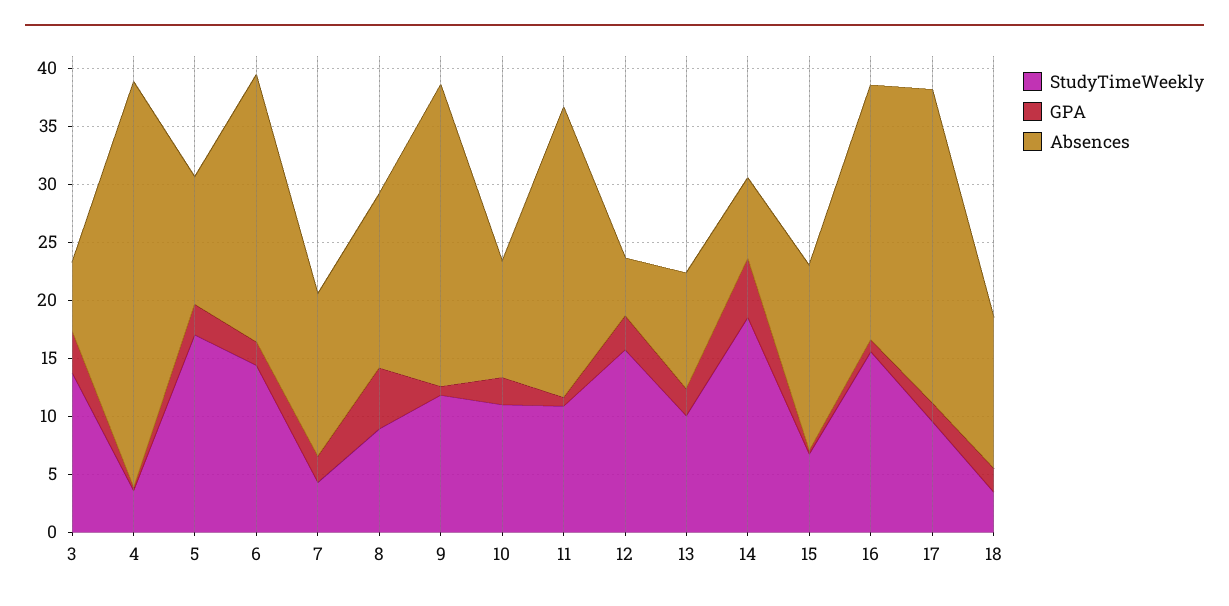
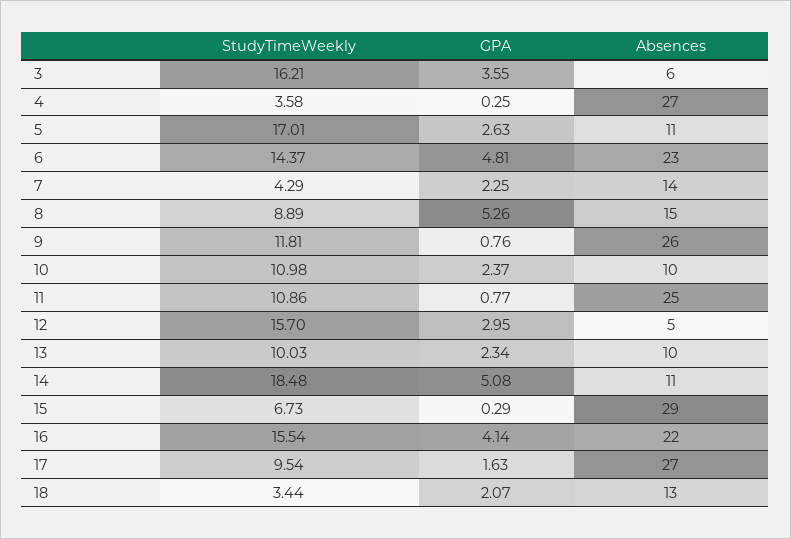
  {
    "StudyTimeWeekly": {
-     "3": 14,
+     "3": 16.21,
      "4": 3.58,
      "5": 17.01,
      "6": 14.37,
      "7": 4.29,
      "8": 8.89,
      "9": 11.81,
      "10": 10.98,
      "11": 10.86,
      "12": 15.7,
      "13": 10.03,
      "14": 18.48,
      "15": 6.73,
      "16": 15.54,
      "17": 9.54,
      "18": 3.44
    },
    "GPA": {
      "3": 3.55,
      "4": 0.25,
      "5": 2.63,
-     "6": 2,
+     "6": 4.81,
      "7": 2.25,
      "8": 5.26,
      "9": 0.76,
      "10": 2.37,
      "11": 0.77,
      "12": 2.95,
      "13": 2.34,
      "14": 5.08,
      "15": 0.29,
-     "16": 1,
+     "16": 4.14,
      "17": 1.63,
      "18": 2.07
    },
    "Absences": {
      "3": 6,
-     "4": 35,
+     "4": 27,
      "5": 11,
      "6": 23,
      "7": 14,
      "8": 15,
      "9": 26,
      "10": 10,
      "11": 25,
      "12": 5,
      "13": 10,
-     "14": 7,
+     "14": 11,
-     "15": 16,
+     "15": 29,
      "16": 22,
      "17": 27,
      "18": 13
    }
  }

